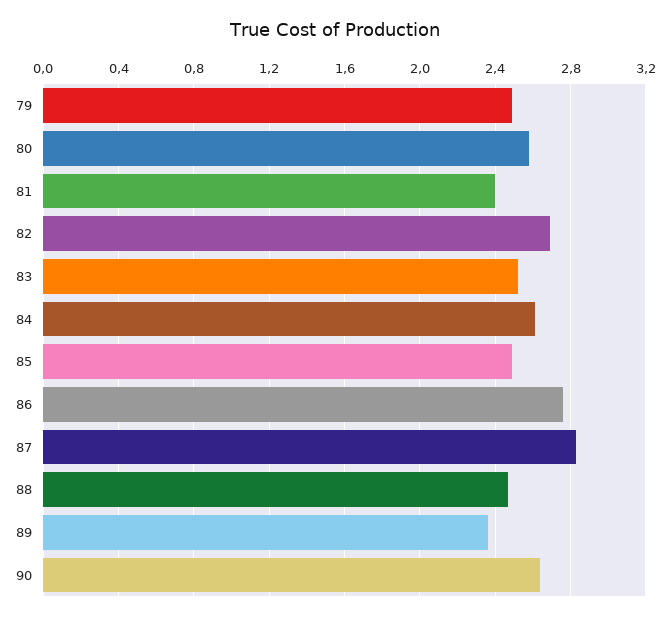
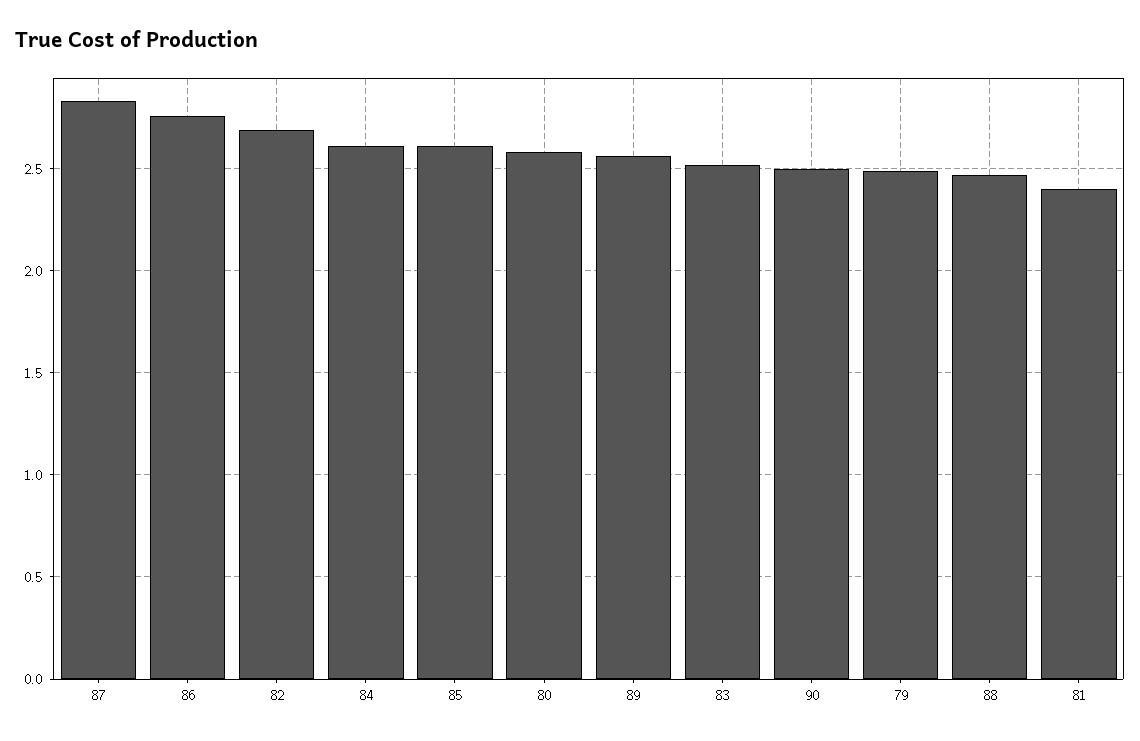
  {
    "79": 2.5,
    "80": 2.6,
    "81": 2.4,
    "82": 2.7,
    "83": 2.5,
    "84": 2.6,
-   "85": 2.5,
+   "85": 2.6,
    "86": 2.75,
    "87": 2.85,
    "88": 2.45,
-   "89": 2.35,
+   "89": 2.55,
-   "90": 2.65
+   "90": 2.5
  }

